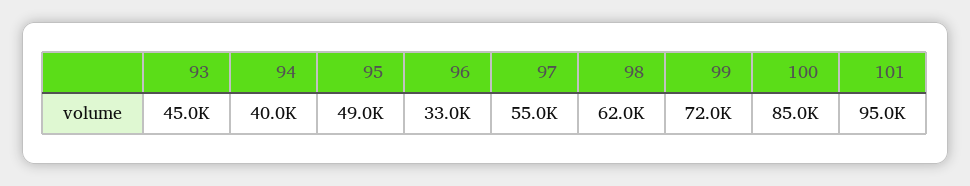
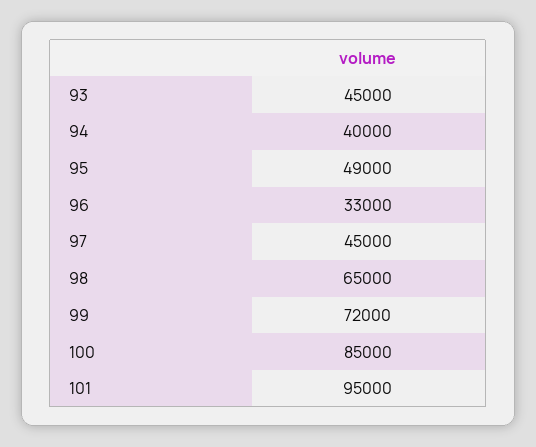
  {
    "93": 45000,
    "94": 40000,
    "95": 49000,
    "96": 33000,
-   "97": 55000,
+   "97": 45000,
-   "98": 62000,
+   "98": 65000,
    "99": 72000,
    "100": 85000,
    "101": 95000
  }

